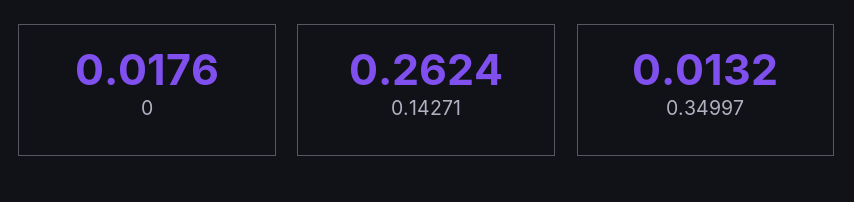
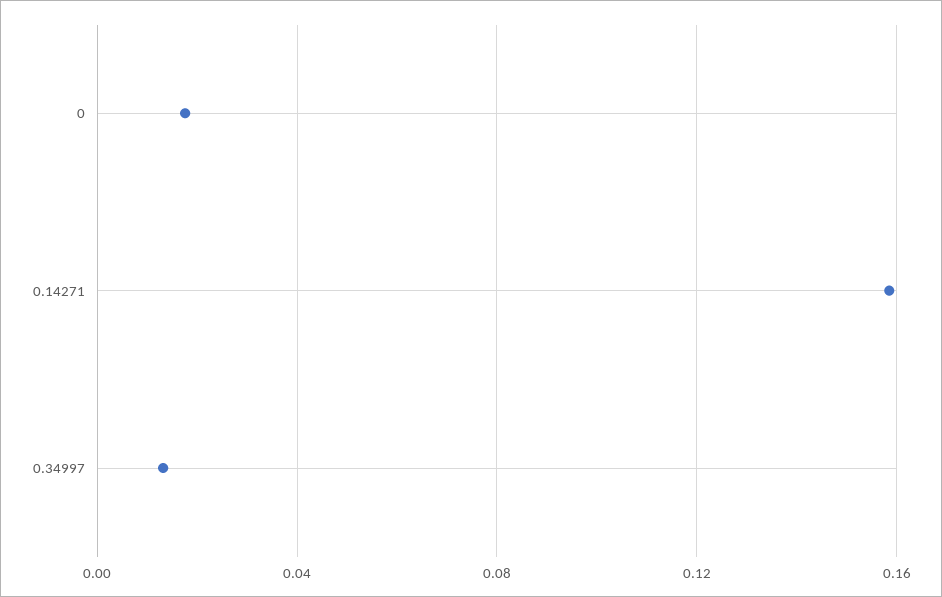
  {
    "0": 0.0176,
-   "0.14271": 0.2624,
+   "0.14271": 0.16,
    "0.34997": 0.0132
  }

